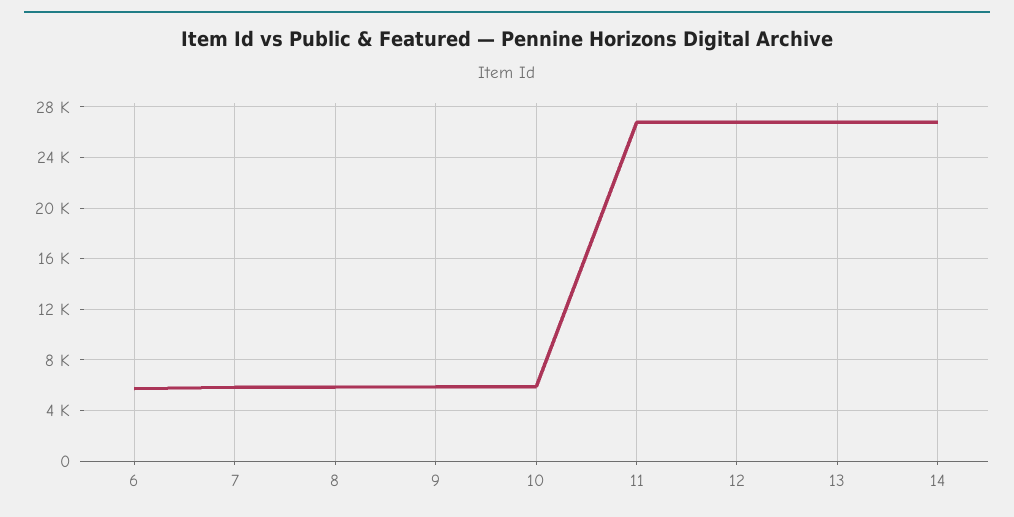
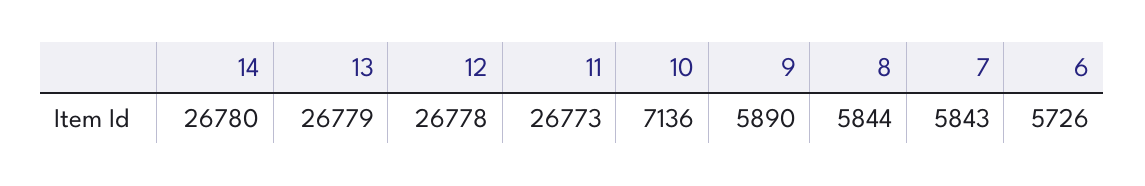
  {
    "6": 5726,
    "7": 5843,
    "8": 5844,
    "9": 5890,
-   "10": 6000,
+   "10": 7136,
    "11": 26773,
    "12": 26778,
    "13": 26779,
    "14": 26780
  }

